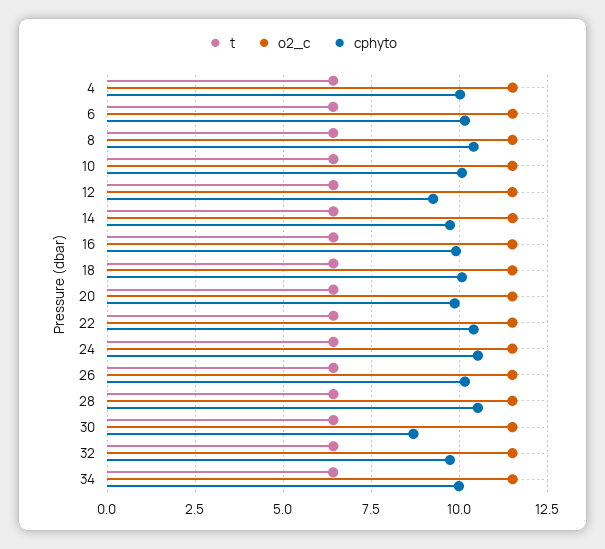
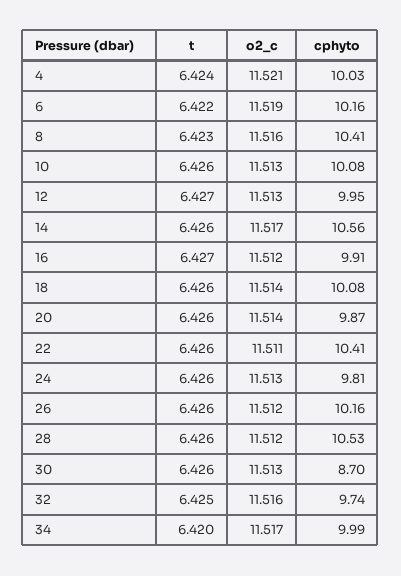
  {
    "t": {
      "4": 6.424,
      "6": 6.422,
      "8": 6.423,
      "10": 6.426,
      "12": 6.427,
      "14": 6.426,
      "16": 6.427,
      "18": 6.426,
      "20": 6.426,
      "22": 6.426,
      "24": 6.426,
      "26": 6.426,
      "28": 6.426,
      "30": 6.426,
      "32": 6.425,
      "34": 6.42
    },
    "o2_c": {
      "4": 11.521,
      "6": 11.519,
      "8": 11.516,
      "10": 11.513,
      "12": 11.513,
      "14": 11.517,
      "16": 11.512,
      "18": 11.514,
      "20": 11.514,
      "22": 11.511,
      "24": 11.513,
      "26": 11.512,
      "28": 11.512,
      "30": 11.513,
      "32": 11.516,
      "34": 11.517
    },
    "cphyto": {
      "4": 10.03,
      "6": 10.16,
      "8": 10.41,
      "10": 10.08,
-     "12": 9.25,
+     "12": 9.95,
-     "14": 9.75,
+     "14": 10.56,
      "16": 9.91,
      "18": 10.08,
      "20": 9.87,
      "22": 10.41,
-     "24": 10.5,
+     "24": 9.81,
      "26": 10.16,
      "28": 10.53,
      "30": 8.7,
      "32": 9.74,
      "34": 9.99
    }
  }

